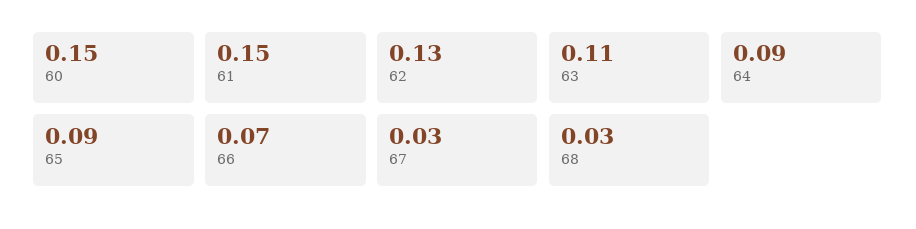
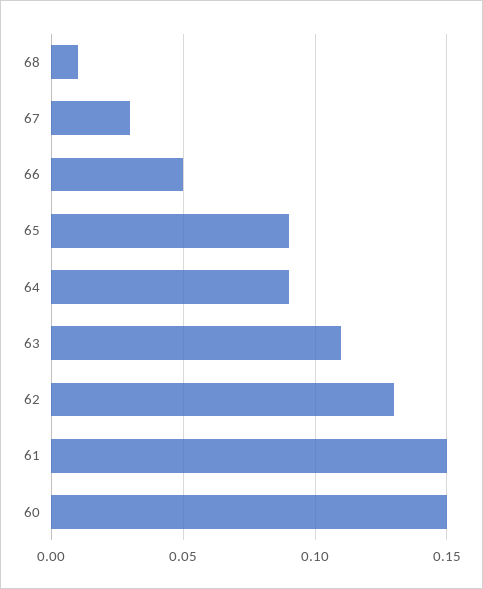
  {
    "60": 0.15,
    "61": 0.15,
    "62": 0.13,
    "63": 0.11,
    "64": 0.09,
    "65": 0.09,
-   "66": 0.07,
+   "66": 0.05,
    "67": 0.03,
-   "68": 0.03
+   "68": 0.01
  }

